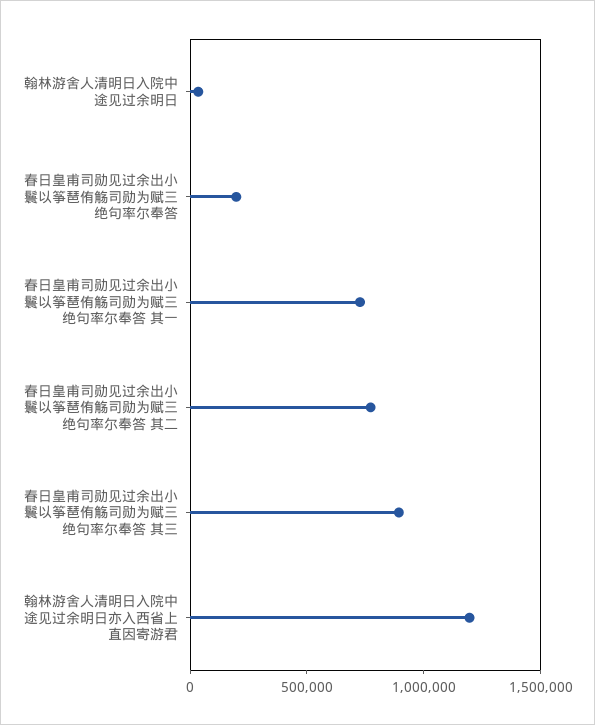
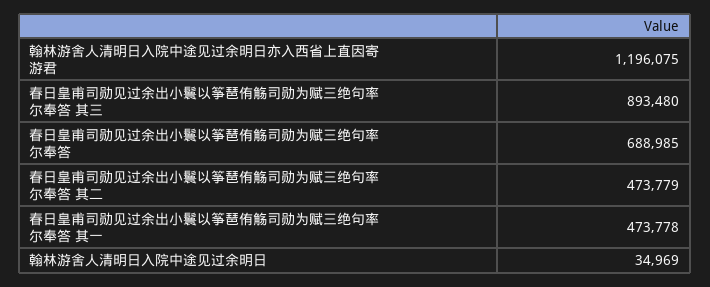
  {
    "翰林游舍人清明日入院中途见过余明日": 34969,
-   "春日皇甫司勋见过余出小鬟以筝琶侑觞司勋为赋三绝句率尔奉答": 200000,
+   "春日皇甫司勋见过余出小鬟以筝琶侑觞司勋为赋三绝句率尔奉答": 688985,
-   "春日皇甫司勋见过余出小鬟以筝琶侑觞司勋为赋三绝句率尔奉答 其一": 700000,
+   "春日皇甫司勋见过余出小鬟以筝琶侑觞司勋为赋三绝句率尔奉答 其一": 473778,
-   "春日皇甫司勋见过余出小鬟以筝琶侑觞司勋为赋三绝句率尔奉答 其二": 800000,
+   "春日皇甫司勋见过余出小鬟以筝琶侑觞司勋为赋三绝句率尔奉答 其二": 473779,
    "春日皇甫司勋见过余出小鬟以筝琶侑觞司勋为赋三绝句率尔奉答 其三": 893480,
    "翰林游舍人清明日入院中途见过余明日亦入西省上直因寄游君": 1196075
  }

